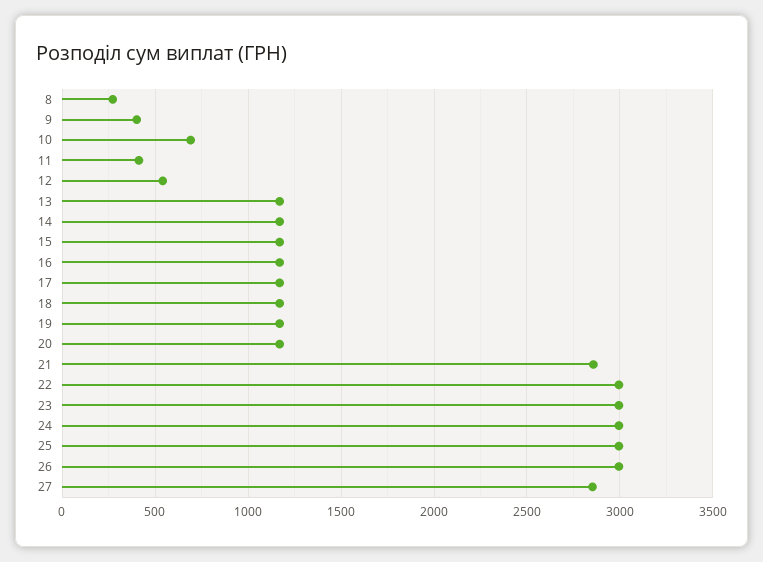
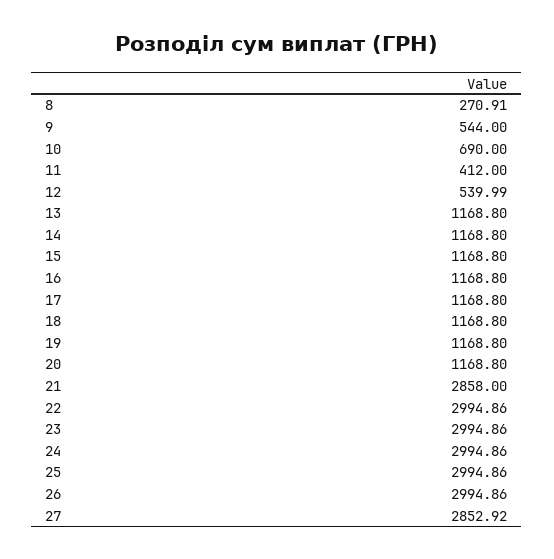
  {
    "8": 270.91,
-   "9": 400,
+   "9": 544,
    "10": 690,
    "11": 412,
    "12": 539.99,
    "13": 1168.8,
    "14": 1168.8,
    "15": 1168.8,
    "16": 1168.8,
    "17": 1168.8,
    "18": 1168.8,
    "19": 1168.8,
    "20": 1168.8,
    "21": 2858,
    "22": 2994.86,
    "23": 2994.86,
    "24": 2994.86,
    "25": 2994.86,
    "26": 2994.86,
    "27": 2852.92
  }

